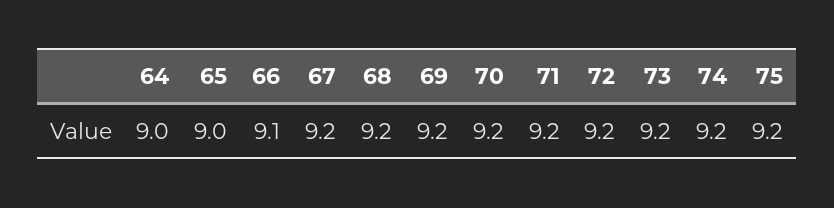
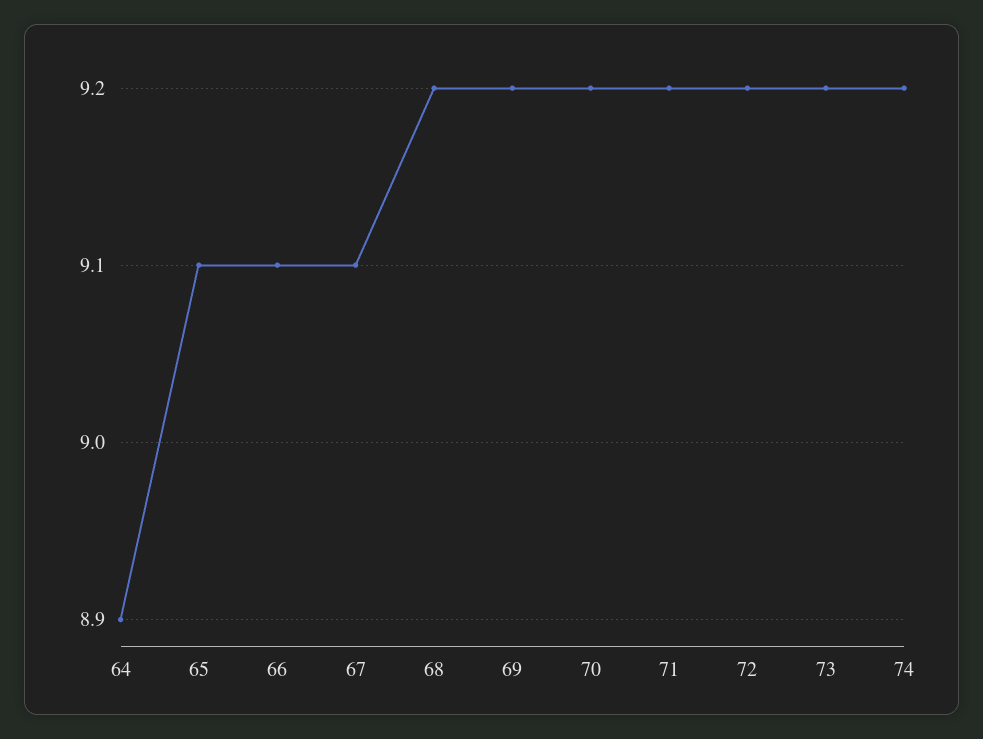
  {
-   "64": 9,
+   "64": 8.9,
-   "65": 9,
+   "65": 9.1,
    "66": 9.1,
-   "67": 9.2,
+   "67": 9.1,
    "68": 9.2,
    "69": 9.2,
    "70": 9.2,
    "71": 9.2,
    "72": 9.2,
    "73": 9.2,
-   "74": 9.2,
+   "74": 9.2
-   "75": 9.2
  }

